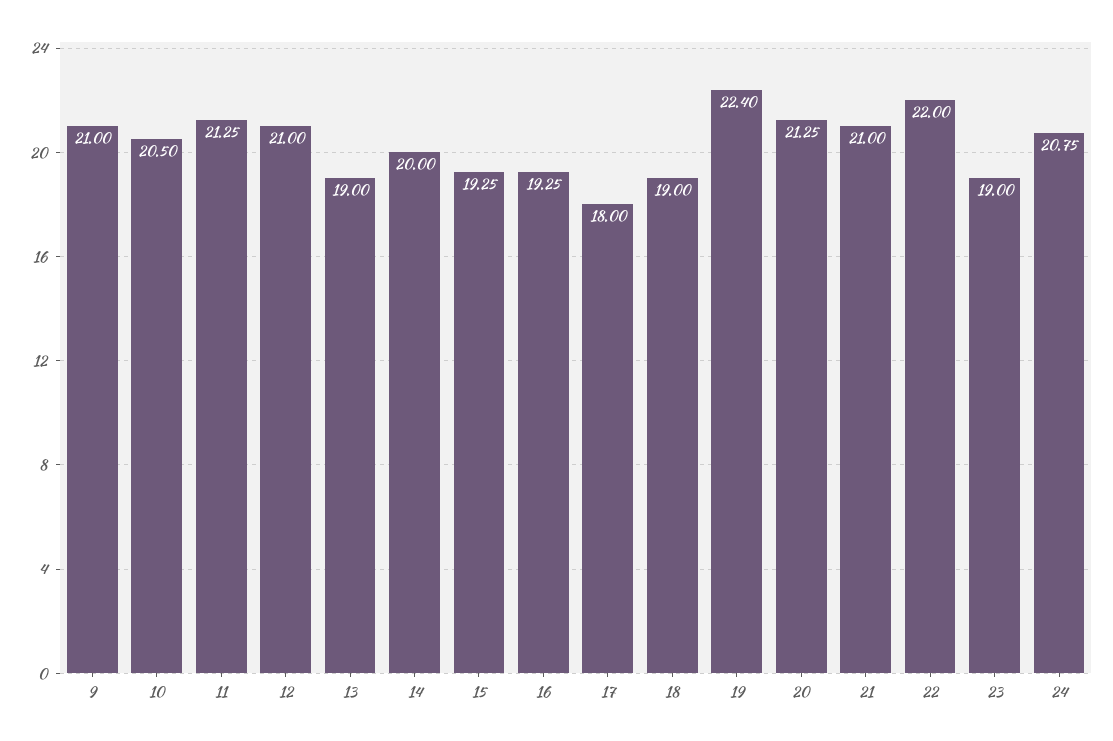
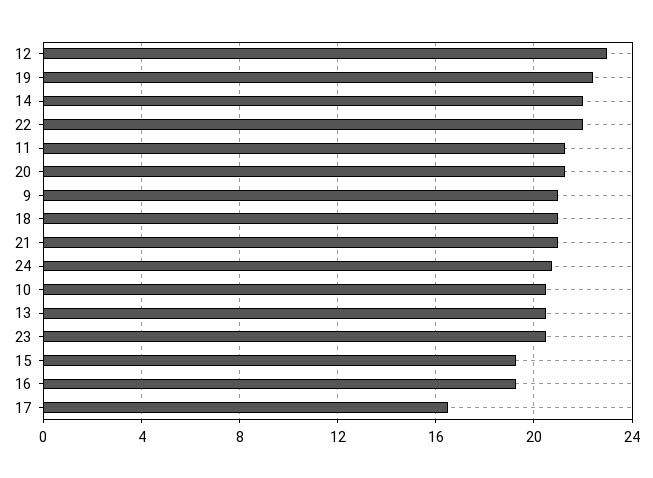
  {
    "9": 21,
    "10": 20.5,
    "11": 21.25,
-   "12": 21,
+   "12": 23,
-   "13": 19,
+   "13": 20.5,
-   "14": 20,
+   "14": 22,
    "15": 19.25,
    "16": 19.25,
-   "17": 18,
+   "17": 16.5,
-   "18": 19,
+   "18": 21,
    "19": 22.4,
    "20": 21.25,
    "21": 21,
    "22": 22,
-   "23": 19,
+   "23": 20.5,
    "24": 20.75
  }

